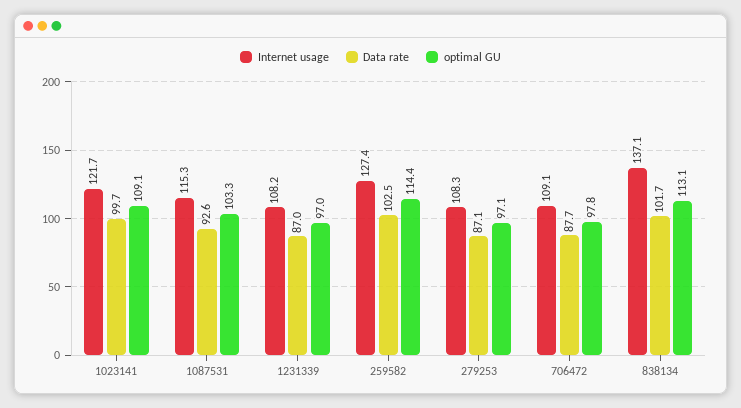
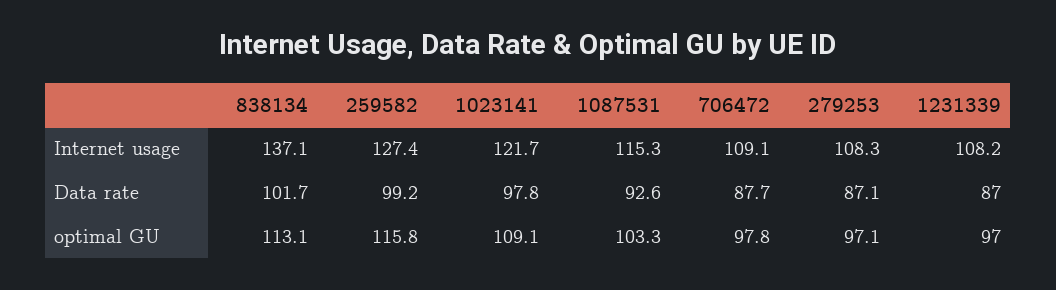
  {
    "Internet usage": {
      "1023141": 121.7,
      "1087531": 115.3,
      "1231339": 108.2,
      "259582": 127.4,
      "279253": 108.3,
      "706472": 109.1,
      "838134": 137.1
    },
    "Data rate": {
-     "1023141": 99.7,
+     "1023141": 97.8,
      "1087531": 92.6,
      "1231339": 87,
-     "259582": 102.5,
+     "259582": 99.2,
      "279253": 87.1,
      "706472": 87.7,
      "838134": 101.7
    },
    "optimal GU": {
      "1023141": 109.1,
      "1087531": 103.3,
      "1231339": 97,
-     "259582": 114.4,
+     "259582": 115.8,
      "279253": 97.1,
      "706472": 97.8,
      "838134": 113.1
    }
  }

